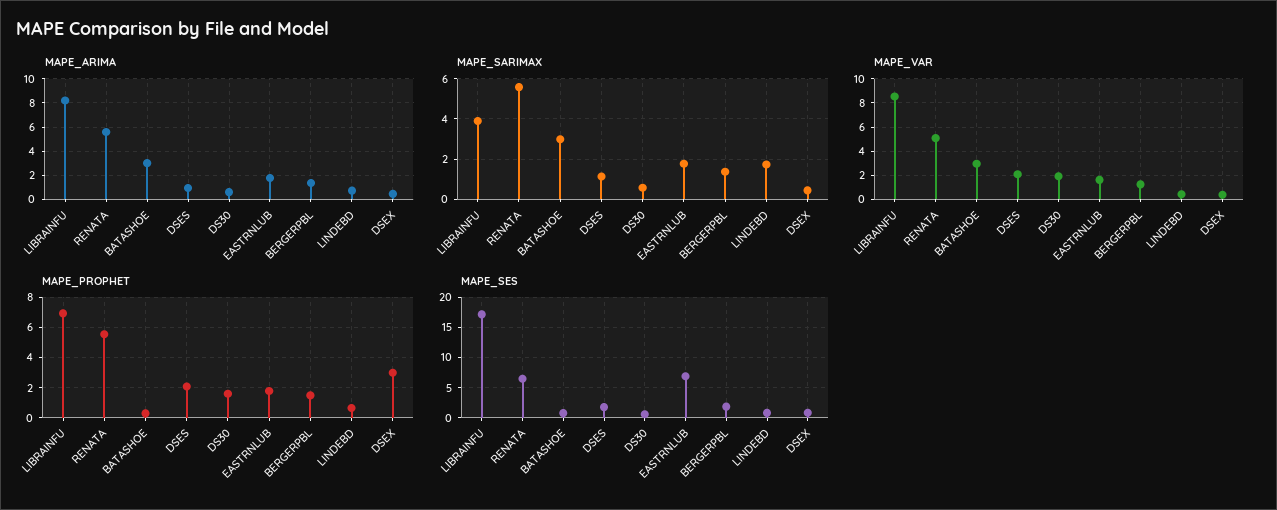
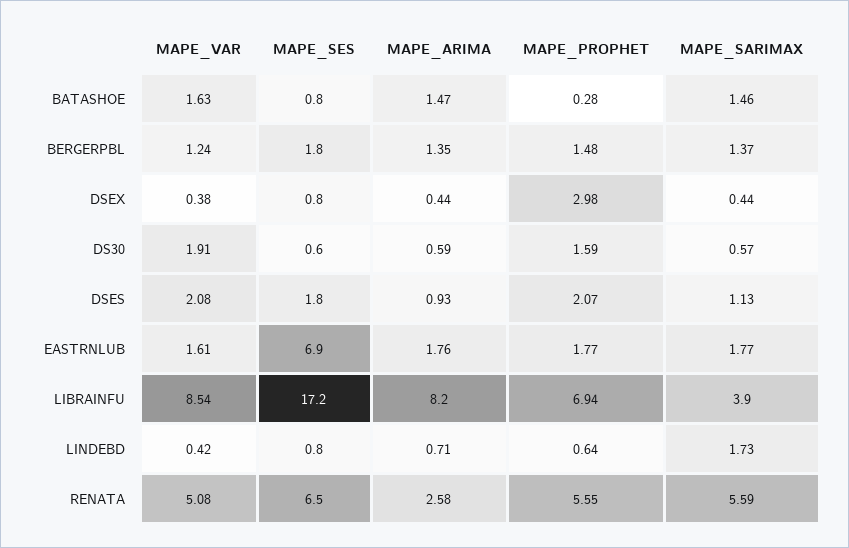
  {
    "MAPE_ARIMA": {
      "LIBRAINFU": 8.2,
-     "RENATA": 5.5,
+     "RENATA": 2.58,
-     "BATASHOE": 3,
+     "BATASHOE": 1.47,
      "DSES": 0.93,
      "DS30": 0.59,
      "EASTRNLUB": 1.76,
      "BERGERPBL": 1.35,
      "LINDEBD": 0.71,
      "DSEX": 0.44
    },
    "MAPE_SARIMAX": {
      "LIBRAINFU": 3.9,
      "RENATA": 5.59,
-     "BATASHOE": 3,
+     "BATASHOE": 1.46,
      "DSES": 1.13,
      "DS30": 0.57,
      "EASTRNLUB": 1.77,
      "BERGERPBL": 1.37,
      "LINDEBD": 1.73,
      "DSEX": 0.44
    },
    "MAPE_VAR": {
      "LIBRAINFU": 8.54,
      "RENATA": 5.08,
-     "BATASHOE": 3,
+     "BATASHOE": 1.63,
      "DSES": 2.08,
      "DS30": 1.91,
      "EASTRNLUB": 1.61,
      "BERGERPBL": 1.24,
      "LINDEBD": 0.42,
      "DSEX": 0.38
    },
    "MAPE_PROPHET": {
      "LIBRAINFU": 6.94,
      "RENATA": 5.55,
      "BATASHOE": 0.28,
      "DSES": 2.07,
      "DS30": 1.59,
      "EASTRNLUB": 1.77,
      "BERGERPBL": 1.48,
      "LINDEBD": 0.64,
      "DSEX": 2.98
    },
    "MAPE_SES": {
      "LIBRAINFU": 17.2,
      "RENATA": 6.5,
      "BATASHOE": 0.8,
      "DSES": 1.8,
      "DS30": 0.6,
      "EASTRNLUB": 6.9,
      "BERGERPBL": 1.8,
      "LINDEBD": 0.8,
      "DSEX": 0.8
    }
  }

